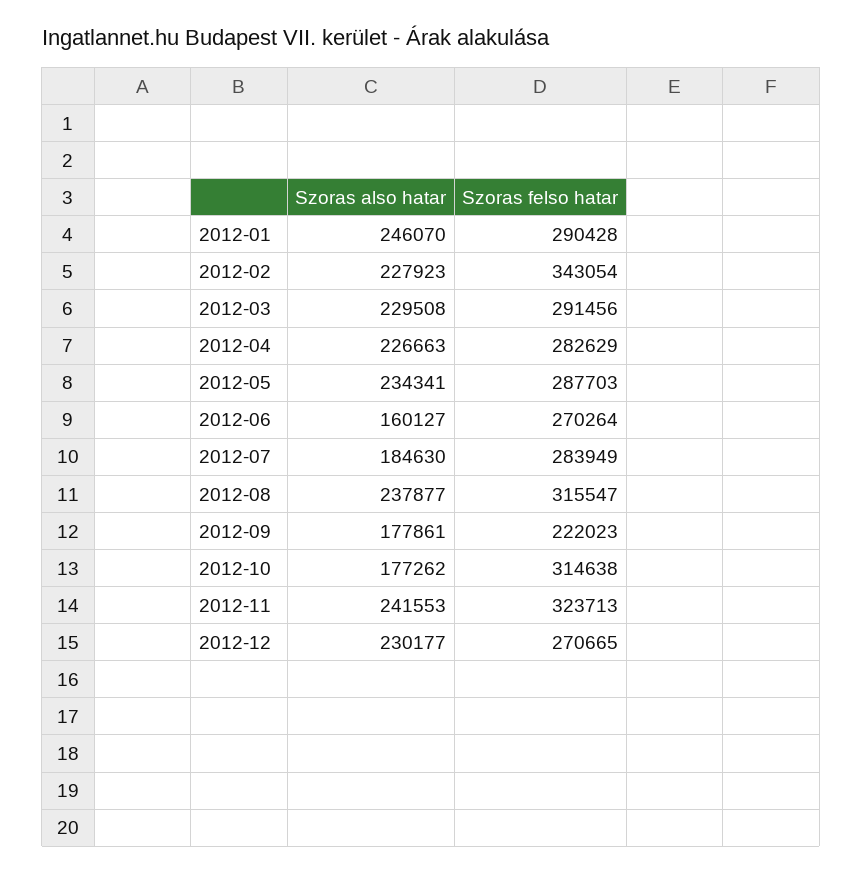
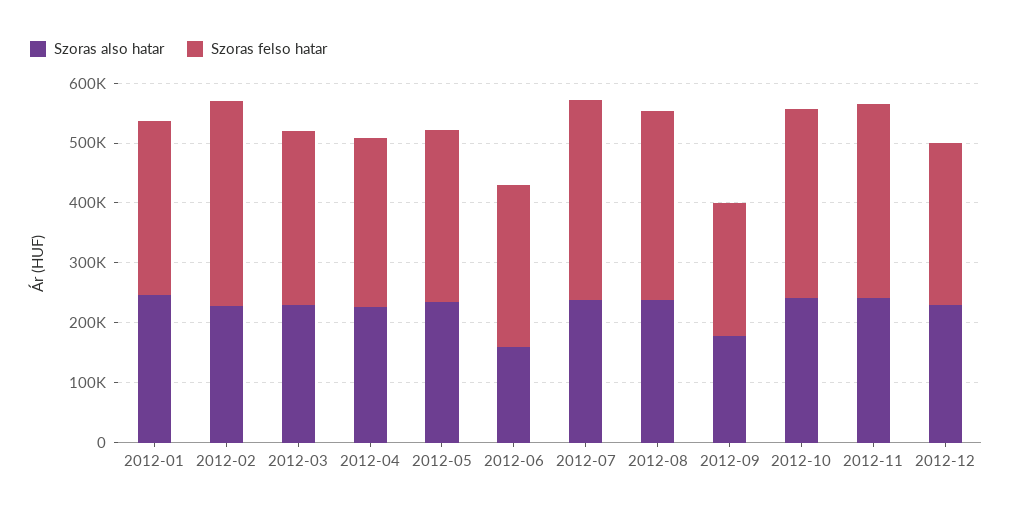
  {
    "Szoras also hatar": {
      "2012-01": 246070,
      "2012-02": 227923,
      "2012-03": 229508,
      "2012-04": 226663,
      "2012-05": 234341,
      "2012-06": 160127,
-     "2012-07": 184630,
+     "2012-07": 240000,
      "2012-08": 237877,
      "2012-09": 177861,
-     "2012-10": 177262,
+     "2012-10": 240000,
      "2012-11": 241553,
      "2012-12": 230177
    },
    "Szoras felso hatar": {
      "2012-01": 290428,
      "2012-02": 343054,
      "2012-03": 291456,
      "2012-04": 282629,
      "2012-05": 287703,
      "2012-06": 270264,
-     "2012-07": 283949,
+     "2012-07": 340000,
      "2012-08": 315547,
      "2012-09": 222023,
      "2012-10": 314638,
      "2012-11": 323713,
      "2012-12": 270665
    }
  }

